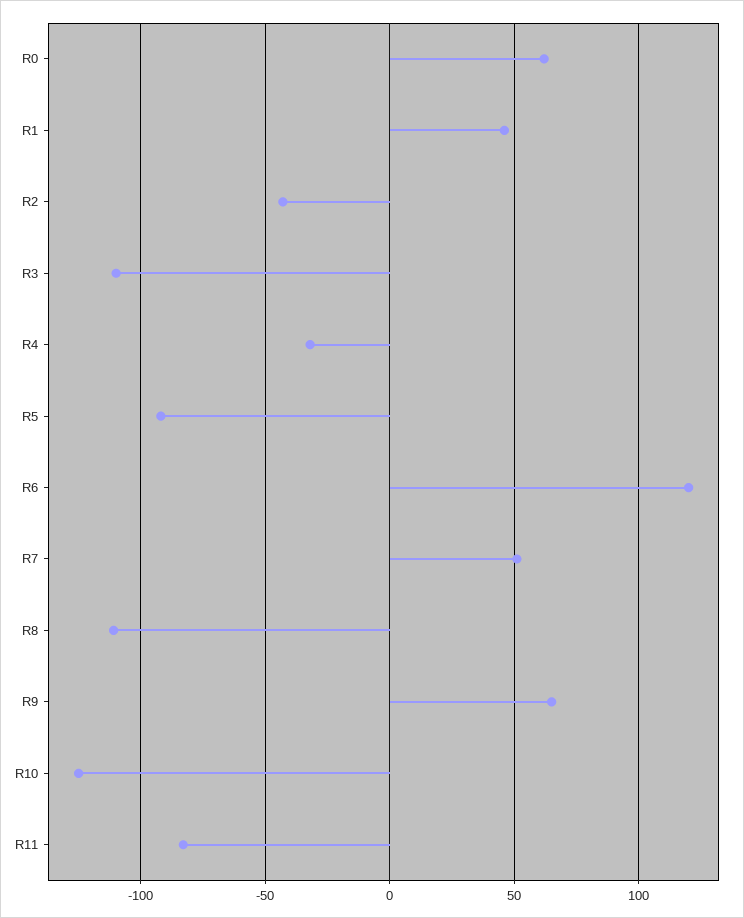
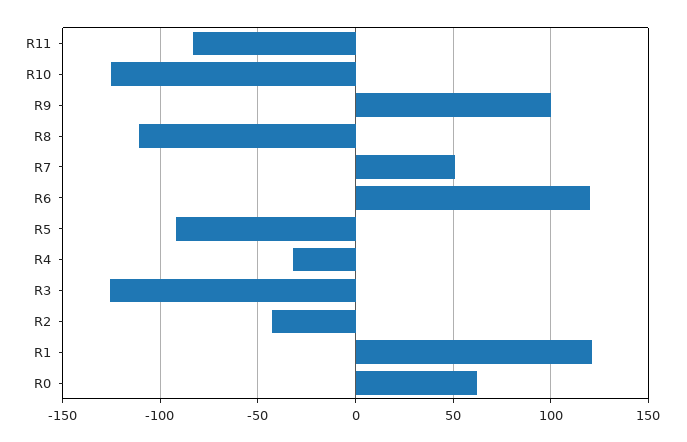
  {
    "R0": 60,
-   "R1": 45,
+   "R1": 120,
    "R2": -45,
-   "R3": -110,
+   "R3": -125,
    "R4": -30,
    "R5": -90,
    "R6": 120,
    "R7": 50,
    "R8": -110,
-   "R9": 65,
+   "R9": 100,
    "R10": -125,
    "R11": -85
  }

